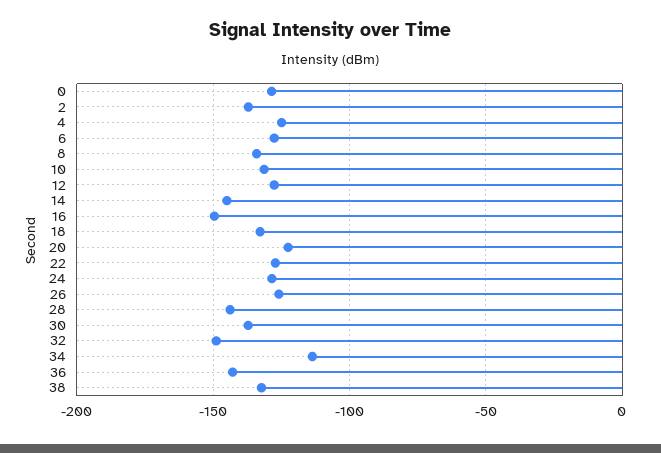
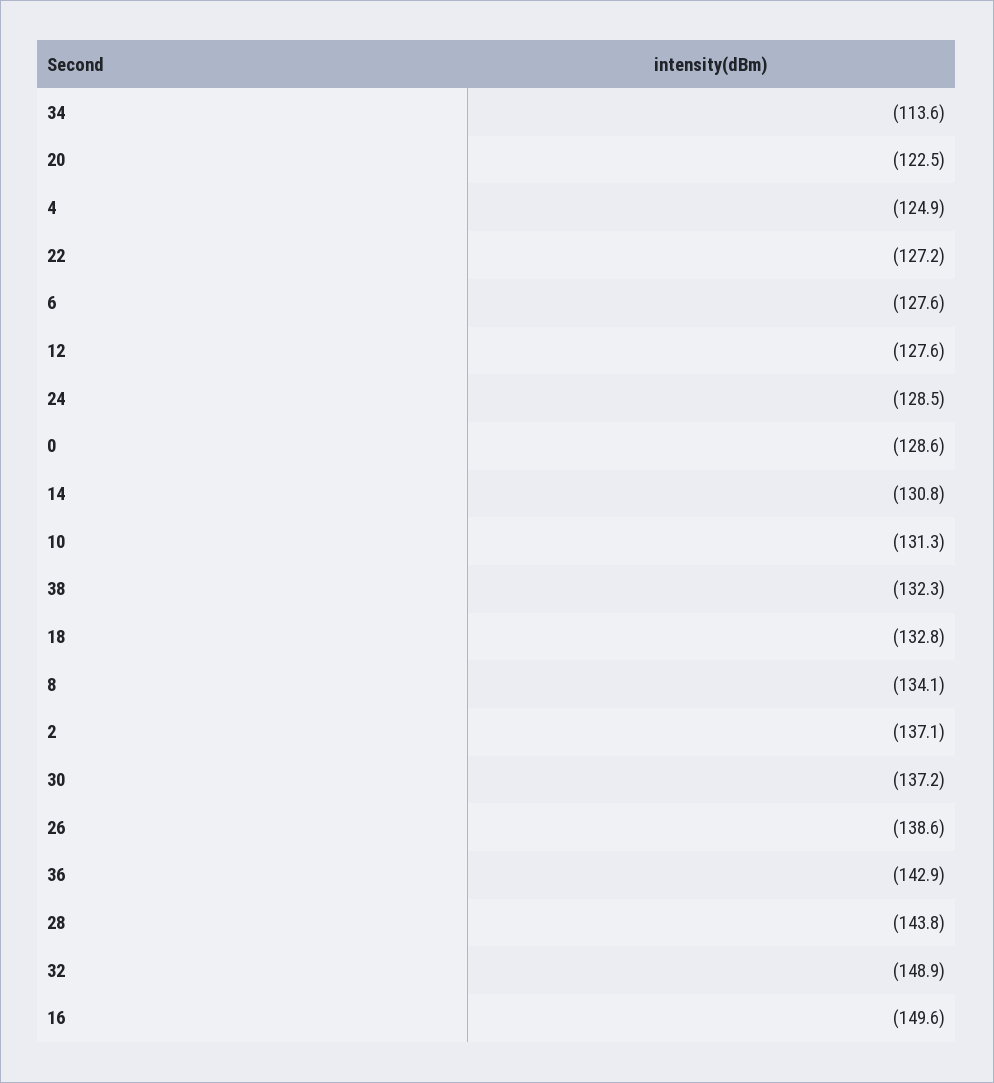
  {
    "0": -128.6,
    "2": -137.1,
    "4": -124.9,
    "6": -127.6,
    "8": -134.1,
    "10": -131.3,
    "12": -127.6,
-   "14": -145,
+   "14": -130.8,
    "16": -149.6,
    "18": -132.8,
    "20": -122.5,
    "22": -127.2,
    "24": -128.5,
-   "26": -125,
+   "26": -138.6,
    "28": -143.8,
    "30": -137.2,
    "32": -148.9,
    "34": -113.6,
    "36": -142.9,
    "38": -132.3
  }

